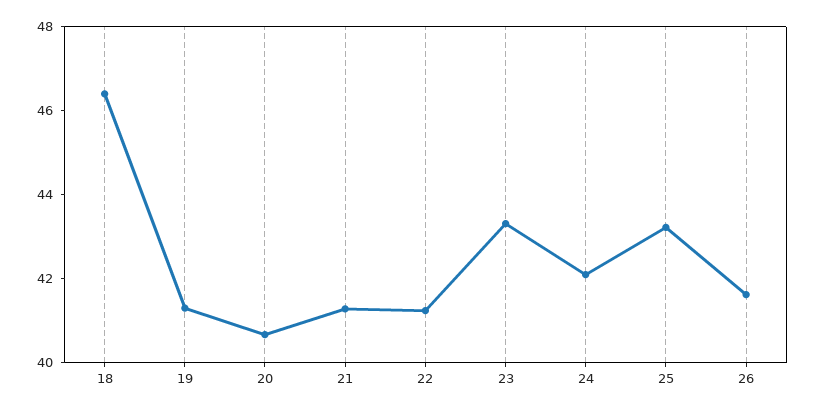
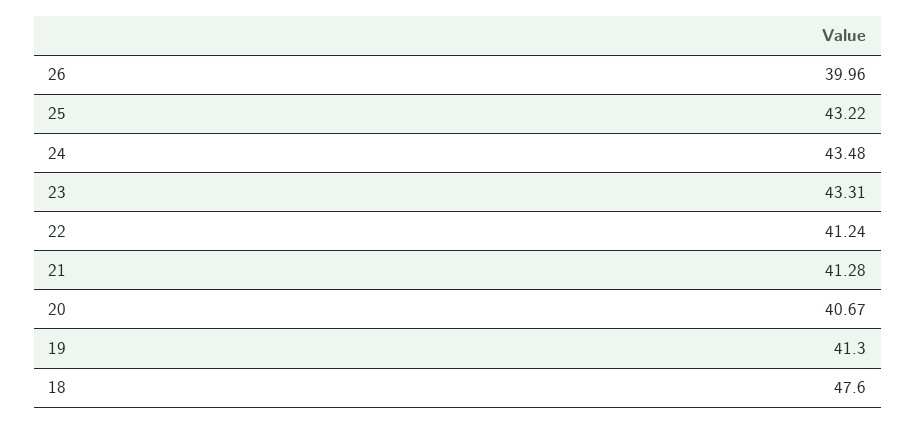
  {
-   "18": 46.5,
+   "18": 47.6,
    "19": 41.3,
    "20": 40.67,
    "21": 41.28,
    "22": 41.24,
    "23": 43.31,
-   "24": 42,
+   "24": 43.48,
    "25": 43.22,
-   "26": 41.5
+   "26": 39.96
  }

